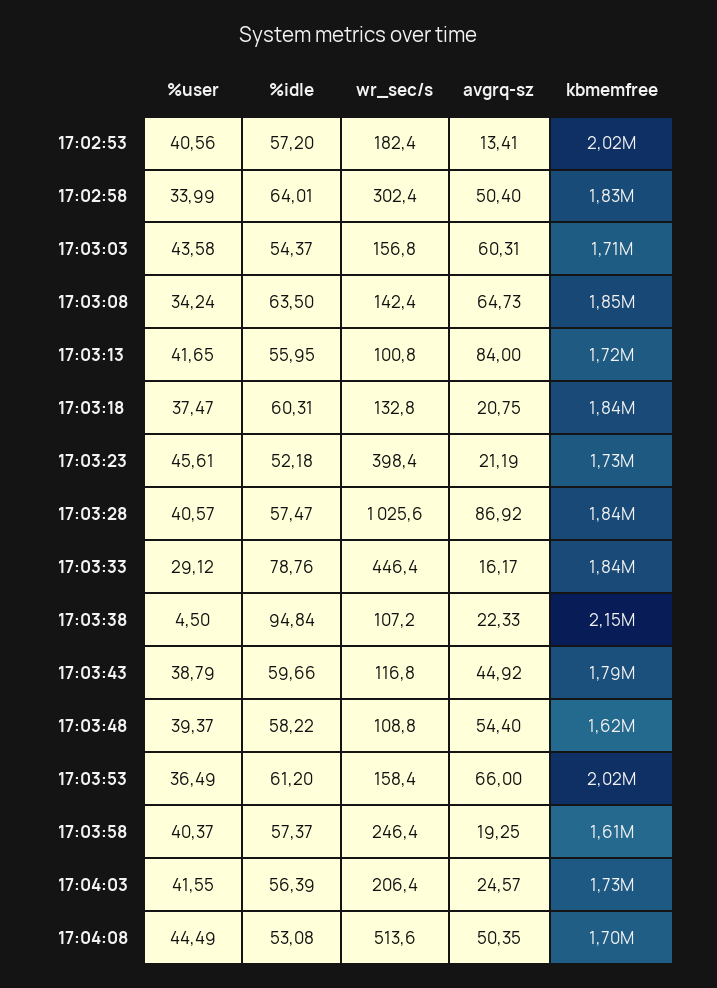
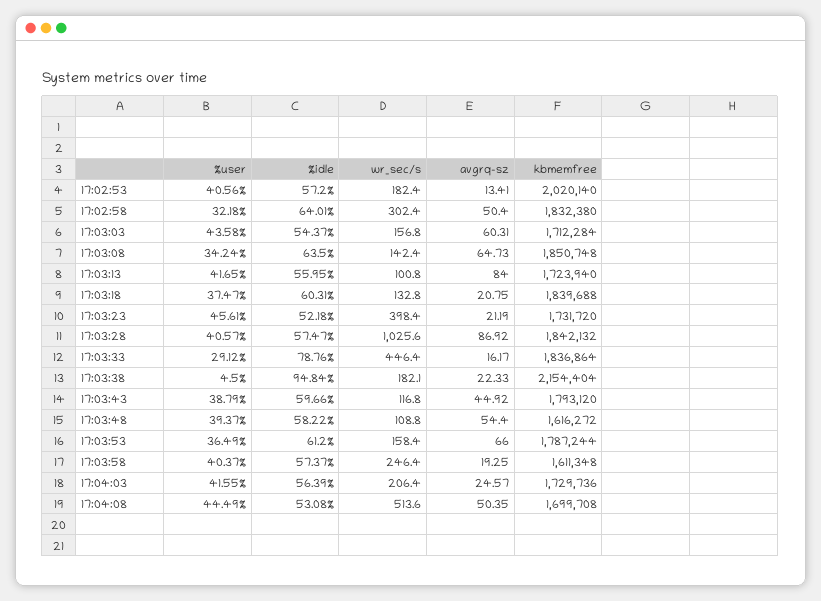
  {
    "%user": {
      "17:02:53": 40.56,
-     "17:02:58": 33.99,
+     "17:02:58": 32.18,
      "17:03:03": 43.58,
      "17:03:08": 34.24,
      "17:03:13": 41.65,
      "17:03:18": 37.47,
      "17:03:23": 45.61,
      "17:03:28": 40.57,
      "17:03:33": 29.12,
      "17:03:38": 4.5,
      "17:03:43": 38.79,
      "17:03:48": 39.37,
      "17:03:53": 36.49,
      "17:03:58": 40.37,
      "17:04:03": 41.55,
      "17:04:08": 44.49
    },
    "%idle": {
      "17:02:53": 57.2,
      "17:02:58": 64.01,
      "17:03:03": 54.37,
      "17:03:08": 63.5,
      "17:03:13": 55.95,
      "17:03:18": 60.31,
      "17:03:23": 52.18,
      "17:03:28": 57.47,
      "17:03:33": 78.76,
      "17:03:38": 94.84,
      "17:03:43": 59.66,
      "17:03:48": 58.22,
      "17:03:53": 61.2,
      "17:03:58": 57.37,
      "17:04:03": 56.39,
      "17:04:08": 53.08
    },
    "wr_sec/s": {
      "17:02:53": 182.4,
      "17:02:58": 302.4,
      "17:03:03": 156.8,
      "17:03:08": 142.4,
      "17:03:13": 100.8,
      "17:03:18": 132.8,
      "17:03:23": 398.4,
      "17:03:28": 1025.6,
      "17:03:33": 446.4,
-     "17:03:38": 107.2,
+     "17:03:38": 182.1,
      "17:03:43": 116.8,
      "17:03:48": 108.8,
      "17:03:53": 158.4,
      "17:03:58": 246.4,
      "17:04:03": 206.4,
      "17:04:08": 513.6
    },
    "avgrq-sz": {
      "17:02:53": 13.41,
      "17:02:58": 50.4,
      "17:03:03": 60.31,
      "17:03:08": 64.73,
      "17:03:13": 84,
      "17:03:18": 20.75,
      "17:03:23": 21.19,
      "17:03:28": 86.92,
      "17:03:33": 16.17,
      "17:03:38": 22.33,
      "17:03:43": 44.92,
      "17:03:48": 54.4,
      "17:03:53": 66,
      "17:03:58": 19.25,
      "17:04:03": 24.57,
      "17:04:08": 50.35
    },
    "kbmemfree": {
      "17:02:53": 2020140,
      "17:02:58": 1832380,
      "17:03:03": 1712284,
      "17:03:08": 1850748,
      "17:03:13": 1723940,
      "17:03:18": 1839688,
      "17:03:23": 1731720,
      "17:03:28": 1842132,
      "17:03:33": 1836864,
      "17:03:38": 2154404,
      "17:03:43": 1793120,
      "17:03:48": 1616272,
-     "17:03:53": 2020000,
+     "17:03:53": 1787244,
      "17:03:58": 1611348,
      "17:04:03": 1729736,
      "17:04:08": 1699708
    }
  }

